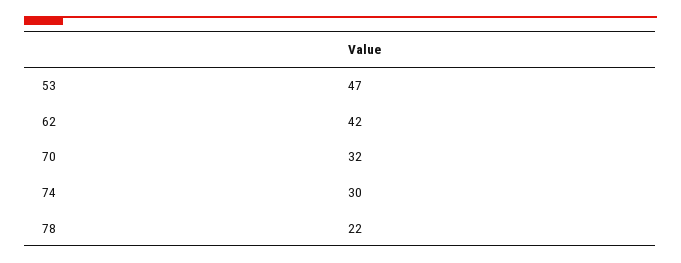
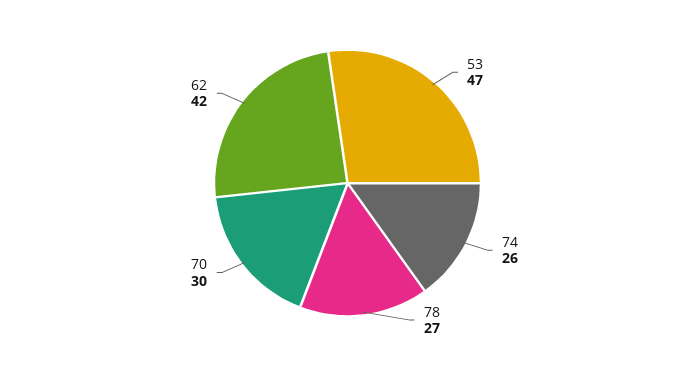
  {
    "53": 47,
    "62": 42,
-   "70": 32,
+   "70": 30,
-   "74": 30,
+   "74": 26,
-   "78": 22
+   "78": 27
  }

